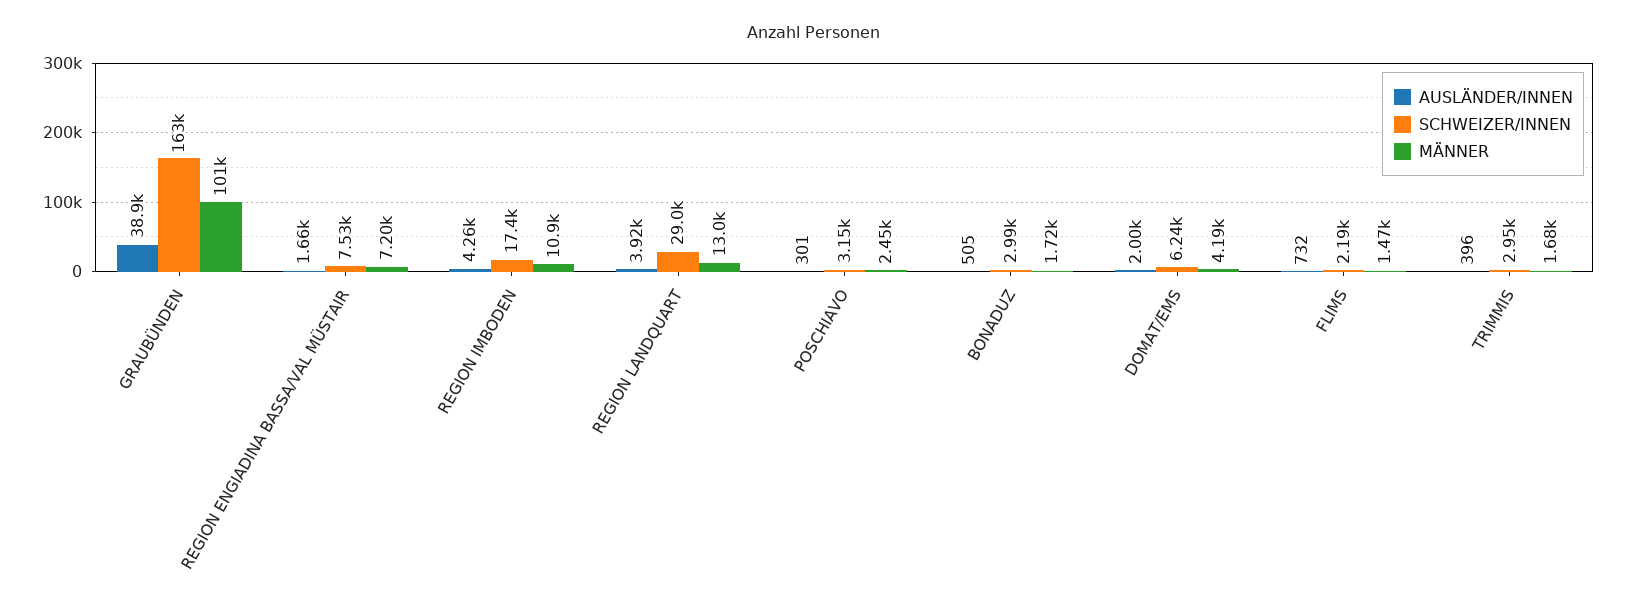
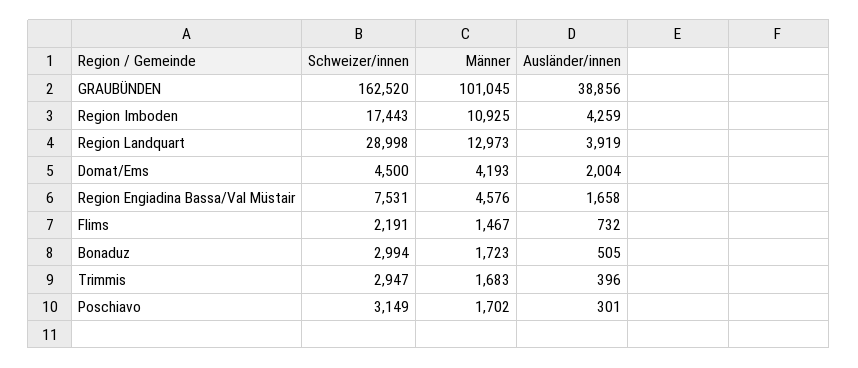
  {
    "AUSLÄNDER/INNEN": {
      "GRAUBÜNDEN": 38856,
      "REGION ENGIADINA BASSA/VAL MÜSTAIR": 1658,
      "REGION IMBODEN": 4259,
      "REGION LANDQUART": 3919,
      "POSCHIAVO": 301,
      "BONADUZ": 505,
      "DOMAT/EMS": 2004,
      "FLIMS": 732,
      "TRIMMIS": 396
    },
    "SCHWEIZER/INNEN": {
      "GRAUBÜNDEN": 162520,
      "REGION ENGIADINA BASSA/VAL MÜSTAIR": 7531,
      "REGION IMBODEN": 17443,
      "REGION LANDQUART": 28998,
      "POSCHIAVO": 3149,
      "BONADUZ": 2994,
-     "DOMAT/EMS": 6240,
+     "DOMAT/EMS": 4500,
      "FLIMS": 2191,
      "TRIMMIS": 2947
    },
    "MÄNNER": {
      "GRAUBÜNDEN": 101045,
-     "REGION ENGIADINA BASSA/VAL MÜSTAIR": 7200,
+     "REGION ENGIADINA BASSA/VAL MÜSTAIR": 4576,
      "REGION IMBODEN": 10925,
      "REGION LANDQUART": 12973,
-     "POSCHIAVO": 2450,
+     "POSCHIAVO": 1702,
      "BONADUZ": 1723,
      "DOMAT/EMS": 4193,
      "FLIMS": 1467,
      "TRIMMIS": 1683
    }
  }

